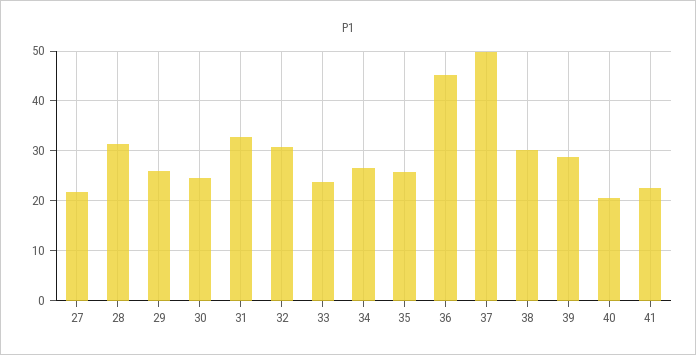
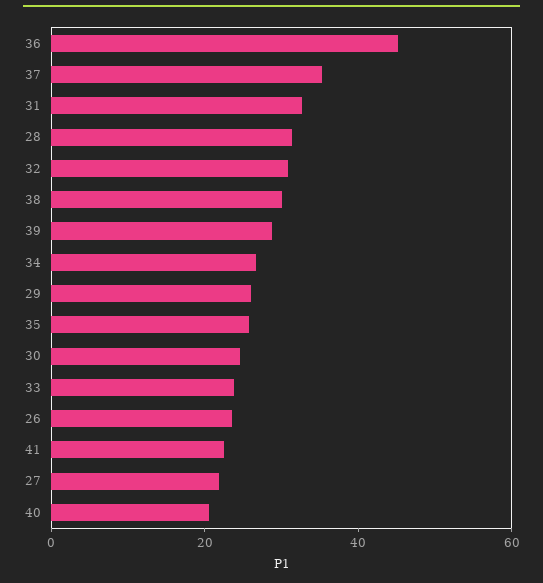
  {
    "27": 22,
    "28": 32,
    "29": 26,
    "30": 24,
    "31": 32,
    "32": 30,
    "33": 24,
    "34": 26,
    "35": 26,
    "36": 46,
-   "37": 50,
+   "37": 35,
    "38": 30,
    "39": 28,
    "40": 20,
-   "41": 22
+   "41": 22,
+   "26": 25
  }

